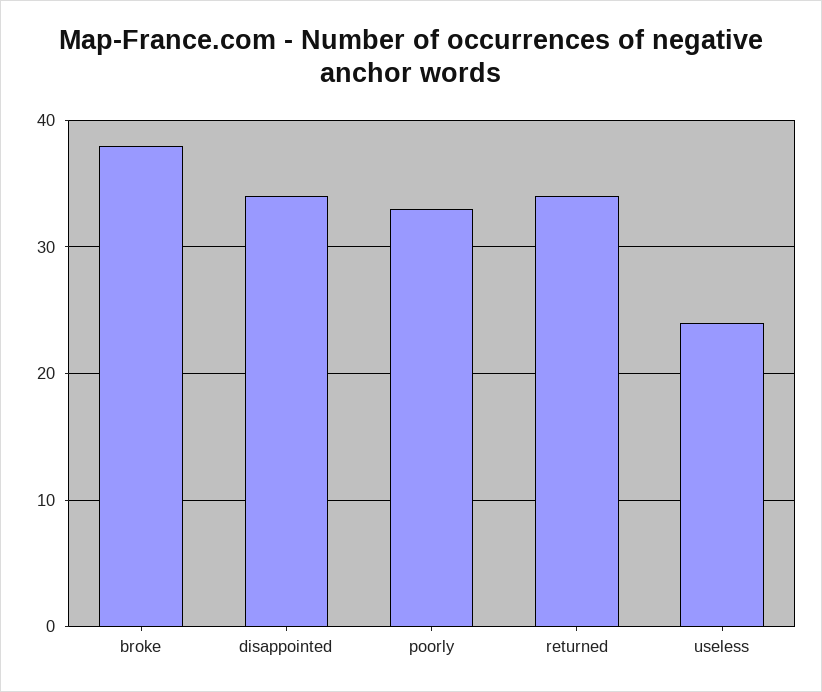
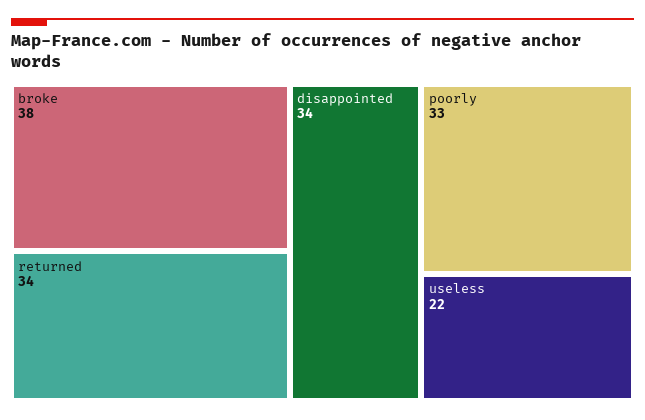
  {
    "broke": 38,
    "disappointed": 34,
    "poorly": 33,
    "returned": 34,
-   "useless": 24
+   "useless": 22
  }

